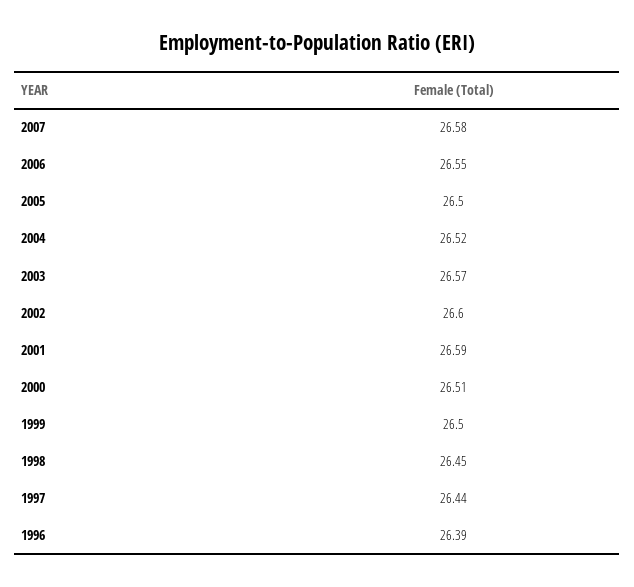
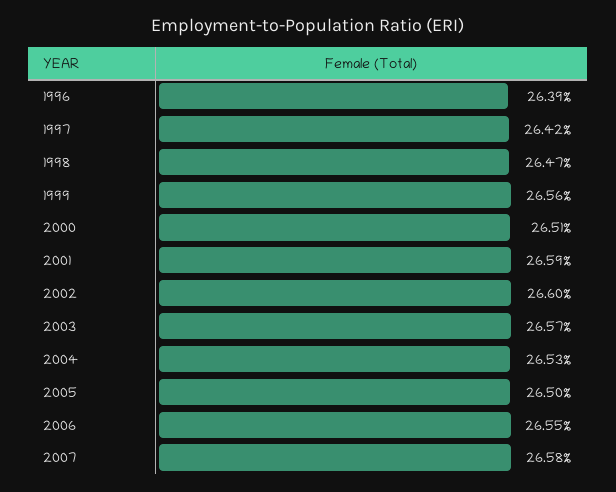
  {
    "2007": 26.58,
    "2006": 26.55,
    "2005": 26.5,
-   "2004": 26.52,
+   "2004": 26.53,
    "2003": 26.57,
    "2002": 26.6,
    "2001": 26.59,
    "2000": 26.51,
-   "1999": 26.5,
+   "1999": 26.56,
-   "1998": 26.45,
+   "1998": 26.47,
-   "1997": 26.44,
+   "1997": 26.42,
    "1996": 26.39
  }

